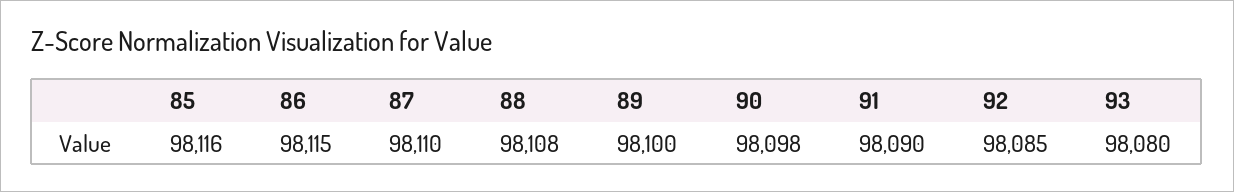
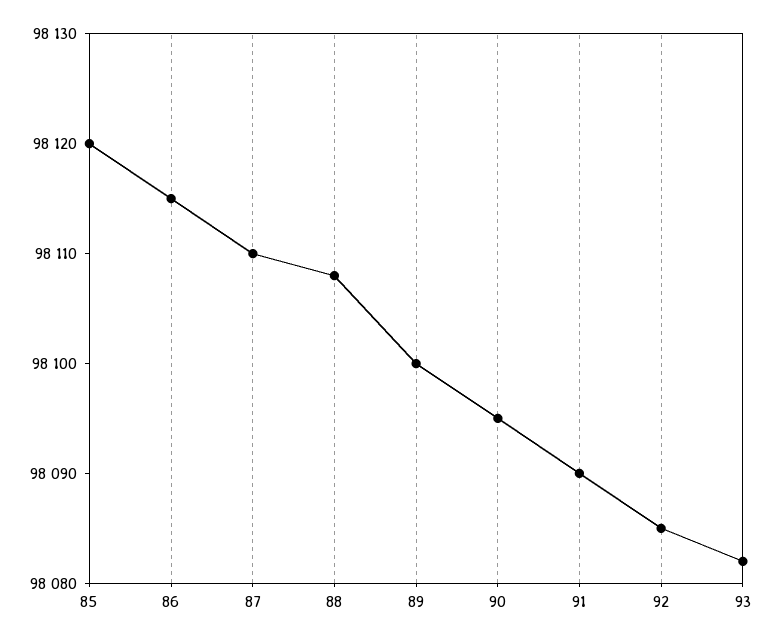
  {
-   "85": 98116,
+   "85": 98120,
    "86": 98115,
    "87": 98110,
    "88": 98108,
    "89": 98100,
-   "90": 98098,
+   "90": 98095,
    "91": 98090,
    "92": 98085,
-   "93": 98080
+   "93": 98082
  }

